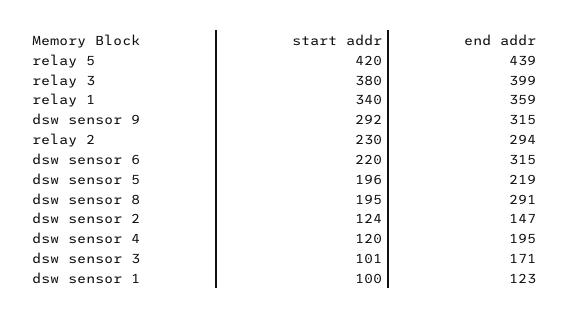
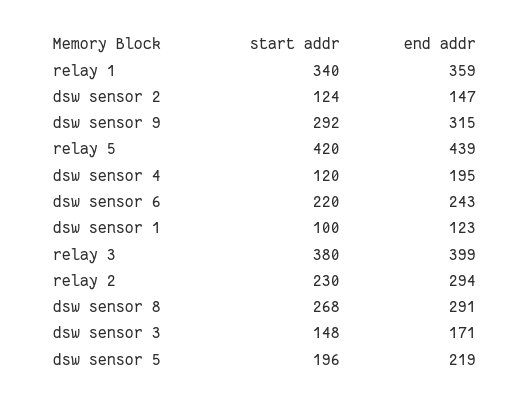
  {
    "start addr": {
      "relay 5": 420,
      "relay 3": 380,
      "relay 1": 340,
      "dsw sensor 9": 292,
      "relay 2": 230,
      "dsw sensor 6": 220,
      "dsw sensor 5": 196,
-     "dsw sensor 8": 195,
+     "dsw sensor 8": 268,
      "dsw sensor 2": 124,
      "dsw sensor 4": 120,
-     "dsw sensor 3": 101,
+     "dsw sensor 3": 148,
      "dsw sensor 1": 100
    },
    "end addr": {
      "relay 5": 439,
      "relay 3": 399,
      "relay 1": 359,
      "dsw sensor 9": 315,
      "relay 2": 294,
-     "dsw sensor 6": 315,
+     "dsw sensor 6": 243,
      "dsw sensor 5": 219,
      "dsw sensor 8": 291,
      "dsw sensor 2": 147,
      "dsw sensor 4": 195,
      "dsw sensor 3": 171,
      "dsw sensor 1": 123
    }
  }

